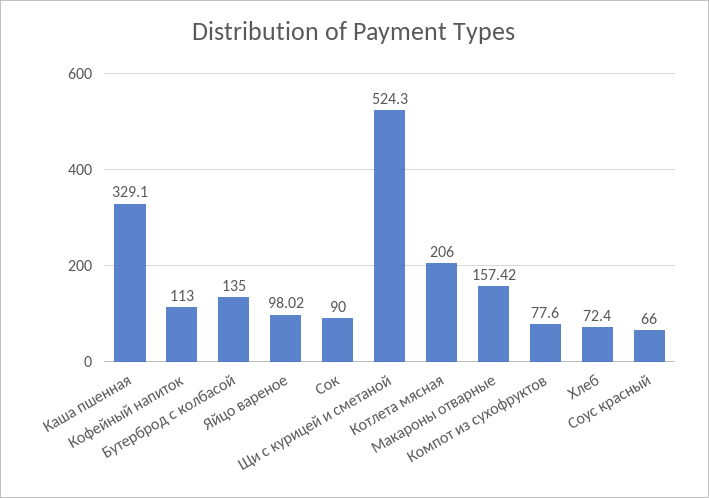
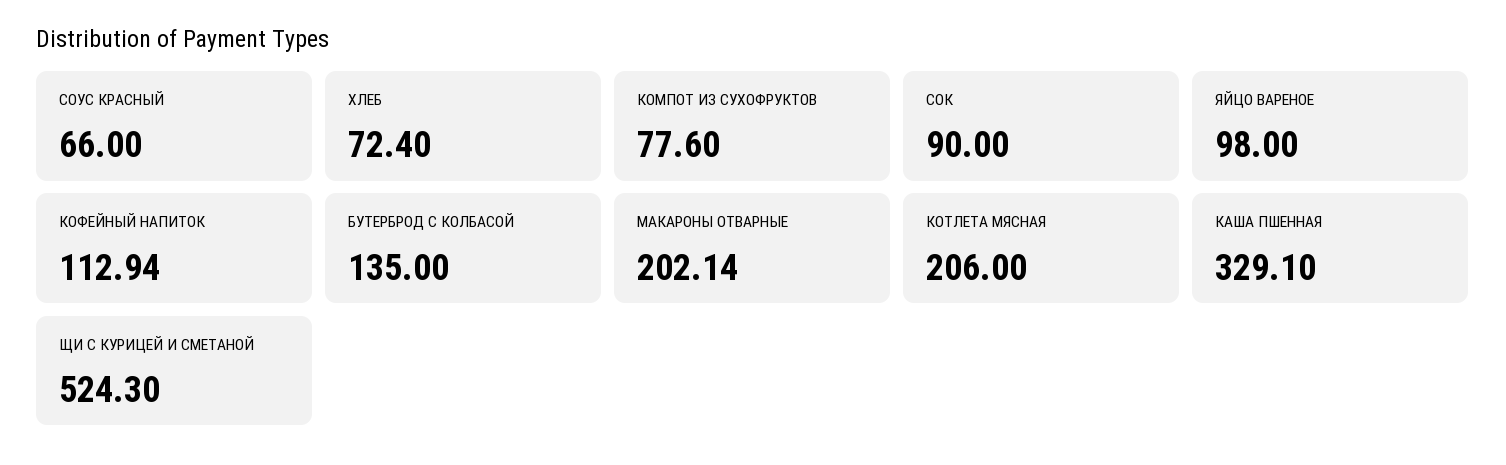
  {
    "Каша пшенная": 329.1,
-   "Кофейный напиток": 113,
+   "Кофейный напиток": 112.94,
    "Бутерброд с колбасой": 135,
-   "Яйцо вареное": 98.02,
+   "Яйцо вареное": 98,
    "Сок": 90,
    "Щи с курицей и сметаной": 524.3,
    "Котлета мясная": 206,
-   "Макароны отварные": 157.42,
+   "Макароны отварные": 202.14,
    "Компот из сухофруктов": 77.6,
    "Хлеб": 72.4,
    "Соус красный": 66
  }

